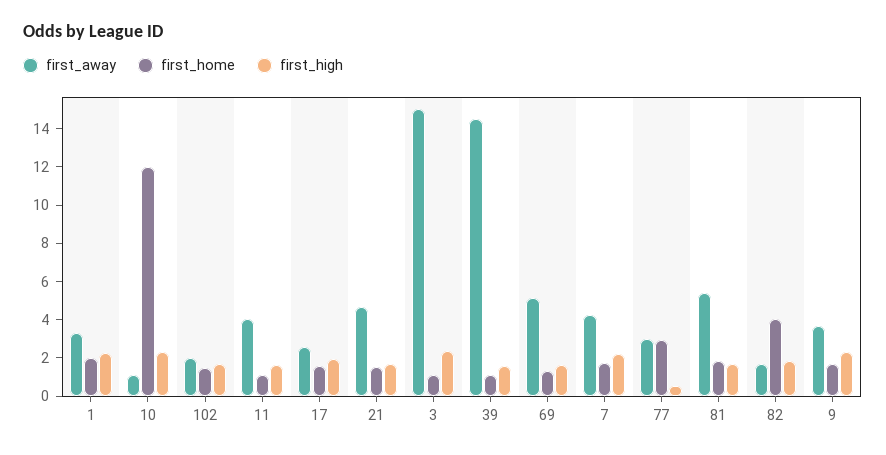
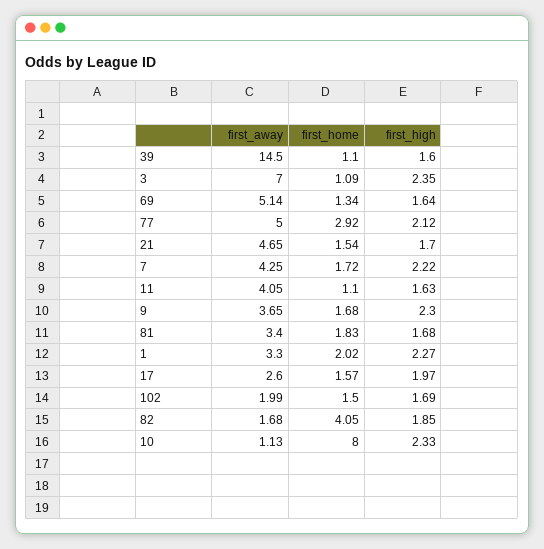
  {
    "first_away": {
      "1": 3.3,
      "10": 1.13,
      "102": 1.99,
      "11": 4.05,
      "17": 2.6,
      "21": 4.65,
-     "3": 15,
+     "3": 7,
      "39": 14.5,
      "69": 5.14,
      "7": 4.25,
-     "77": 3,
+     "77": 5,
-     "81": 5.5,
+     "81": 3.4,
      "82": 1.68,
      "9": 3.65
    },
    "first_home": {
      "1": 2.02,
-     "10": 12,
+     "10": 8,
      "102": 1.5,
      "11": 1.1,
      "17": 1.57,
      "21": 1.54,
      "3": 1.09,
      "39": 1.1,
      "69": 1.34,
      "7": 1.72,
      "77": 2.92,
      "81": 1.83,
      "82": 4.05,
      "9": 1.68
    },
    "first_high": {
      "1": 2.27,
      "10": 2.33,
      "102": 1.69,
      "11": 1.63,
      "17": 1.97,
      "21": 1.7,
      "3": 2.35,
      "39": 1.6,
      "69": 1.64,
      "7": 2.22,
-     "77": 0.5,
+     "77": 2.12,
      "81": 1.68,
      "82": 1.85,
      "9": 2.3
    }
  }

